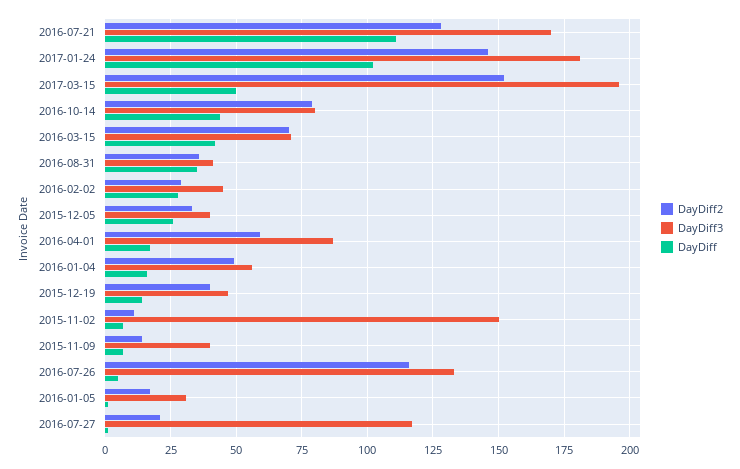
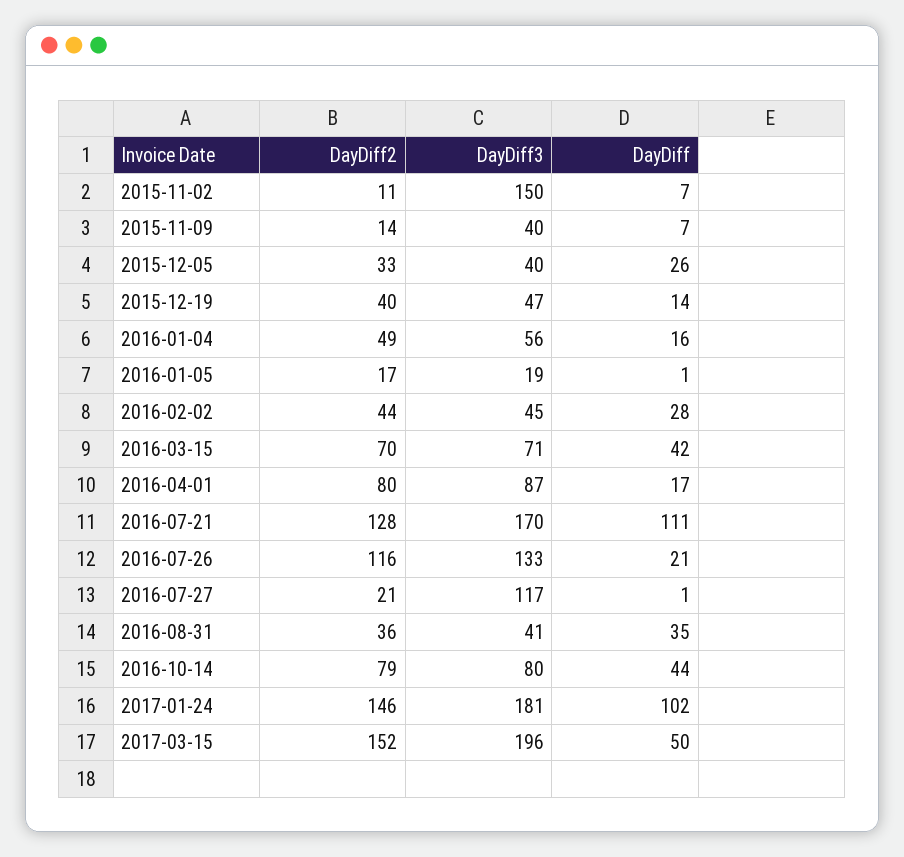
  {
    "DayDiff2": {
      "2016-07-21": 128,
      "2017-01-24": 146,
      "2017-03-15": 152,
      "2016-10-14": 79,
      "2016-03-15": 70,
      "2016-08-31": 36,
-     "2016-02-02": 30,
+     "2016-02-02": 44,
      "2015-12-05": 33,
-     "2016-04-01": 60,
+     "2016-04-01": 80,
      "2016-01-04": 49,
      "2015-12-19": 40,
      "2015-11-02": 11,
      "2015-11-09": 14,
      "2016-07-26": 116,
      "2016-01-05": 17,
      "2016-07-27": 21
    },
    "DayDiff3": {
      "2016-07-21": 170,
      "2017-01-24": 181,
      "2017-03-15": 196,
      "2016-10-14": 80,
      "2016-03-15": 71,
      "2016-08-31": 41,
      "2016-02-02": 45,
      "2015-12-05": 40,
      "2016-04-01": 87,
      "2016-01-04": 56,
      "2015-12-19": 47,
      "2015-11-02": 150,
      "2015-11-09": 40,
      "2016-07-26": 133,
-     "2016-01-05": 30,
+     "2016-01-05": 19,
      "2016-07-27": 117
    },
    "DayDiff": {
      "2016-07-21": 111,
      "2017-01-24": 102,
      "2017-03-15": 50,
      "2016-10-14": 44,
      "2016-03-15": 42,
      "2016-08-31": 35,
      "2016-02-02": 28,
      "2015-12-05": 26,
      "2016-04-01": 17,
      "2016-01-04": 16,
      "2015-12-19": 14,
      "2015-11-02": 7,
      "2015-11-09": 7,
-     "2016-07-26": 5,
+     "2016-07-26": 21,
      "2016-01-05": 1,
      "2016-07-27": 1
    }
  }

